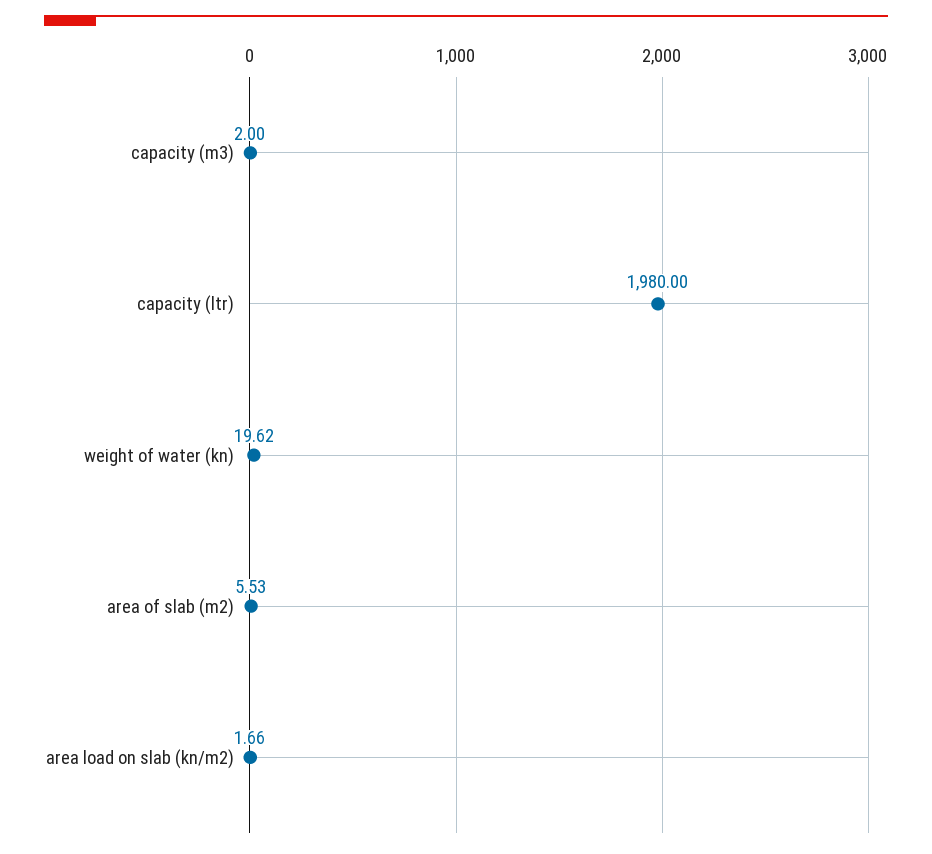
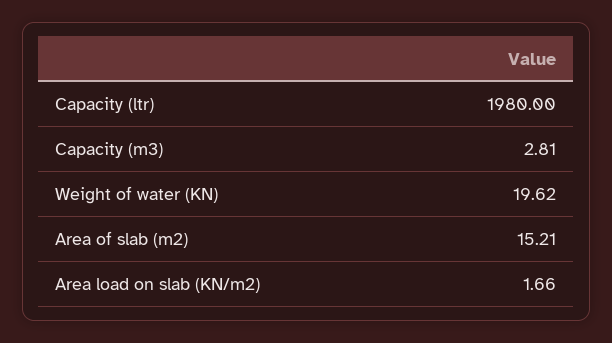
  {
-   "capacity (m3)": 2,
+   "capacity (m3)": 2.81,
    "capacity (ltr)": 1980,
    "weight of water (kn)": 19.62,
-   "area of slab (m2)": 5.53,
+   "area of slab (m2)": 15.21,
    "area load on slab (kn/m2)": 1.66
  }

